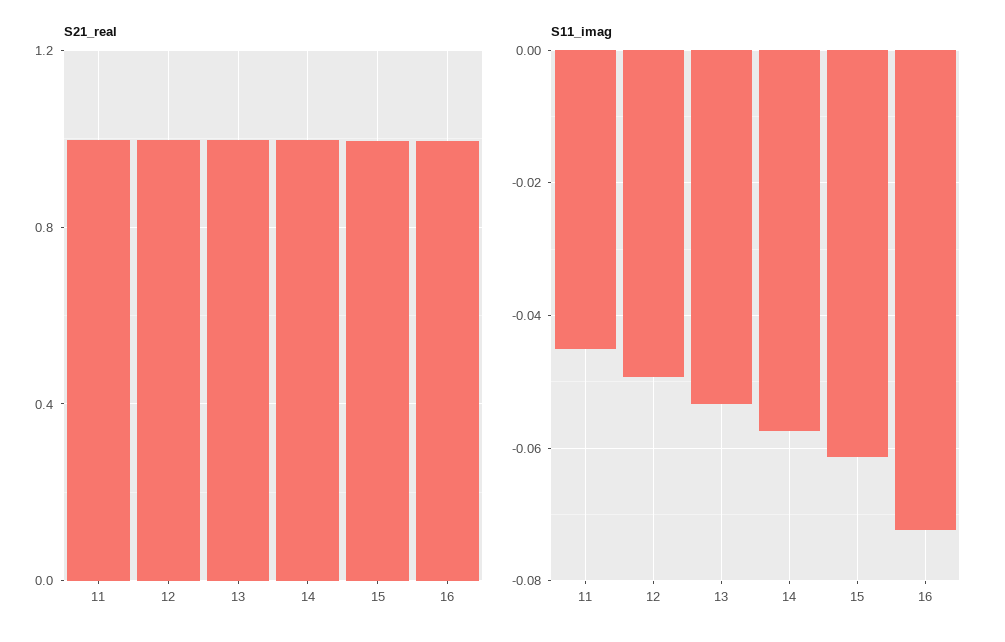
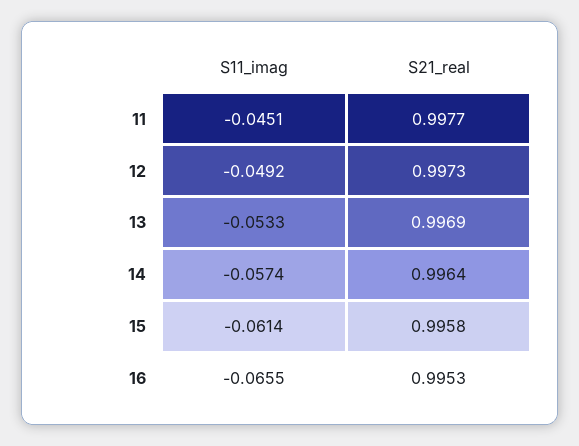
  {
    "S21_real": {
      "11": 0.9977,
      "12": 0.9973,
      "13": 0.9969,
      "14": 0.9964,
      "15": 0.9958,
      "16": 0.9953
    },
    "S11_imag": {
      "11": -0.0451,
      "12": -0.0492,
      "13": -0.0533,
      "14": -0.0574,
      "15": -0.0614,
-     "16": -0.072
+     "16": -0.0655
    }
  }

